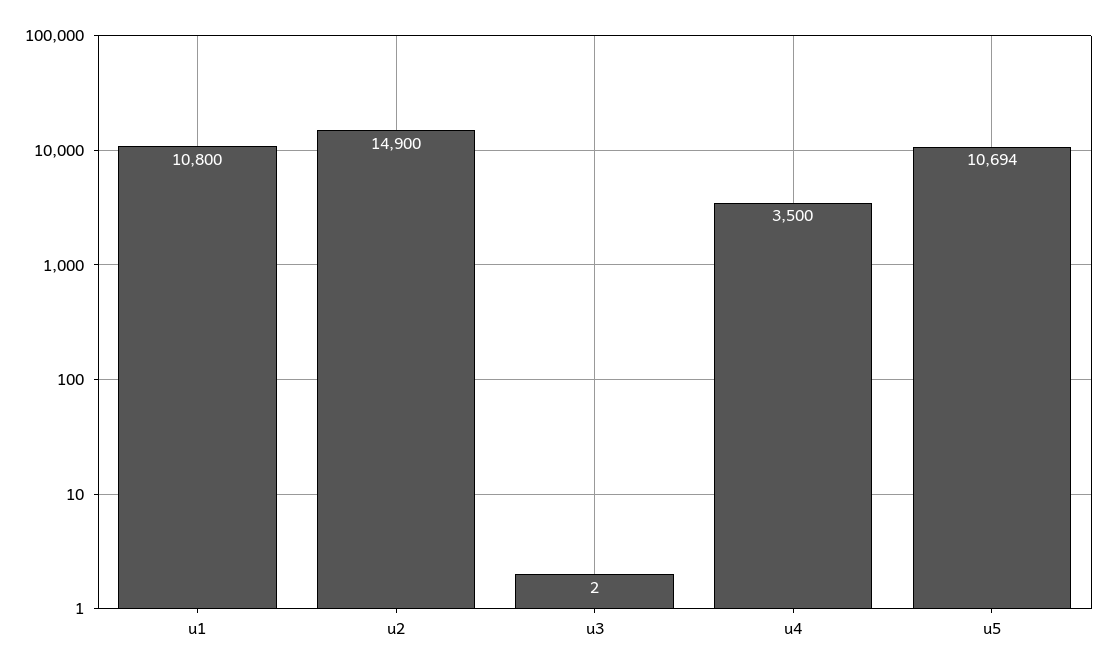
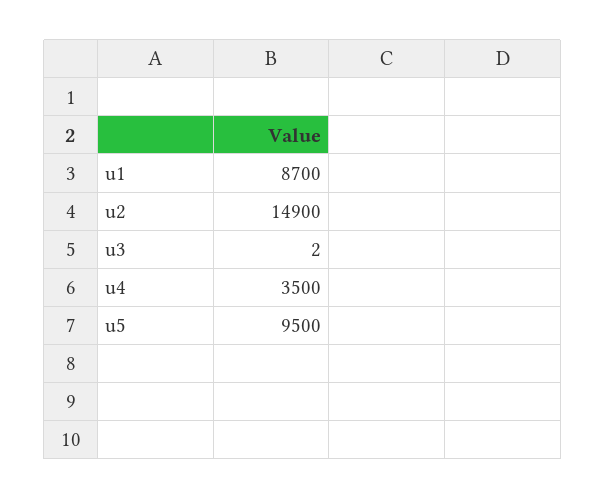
  {
-   "u1": 10800,
+   "u1": 8700,
    "u2": 14900,
    "u3": 2,
    "u4": 3500,
-   "u5": 10694
+   "u5": 9500
  }

